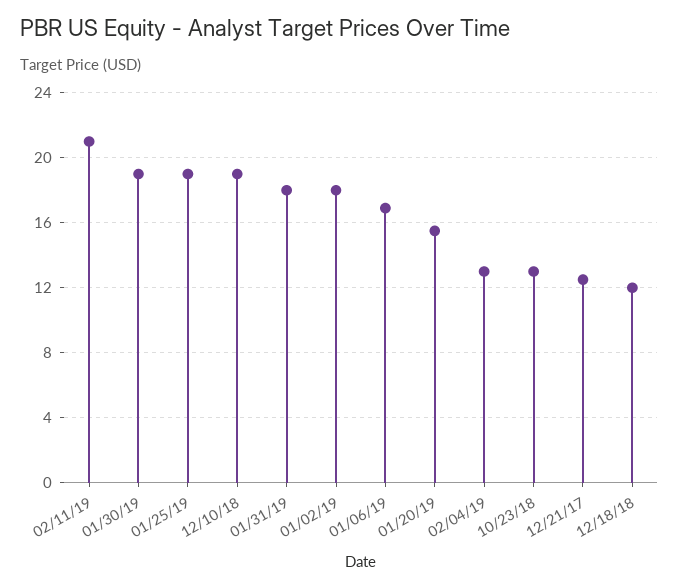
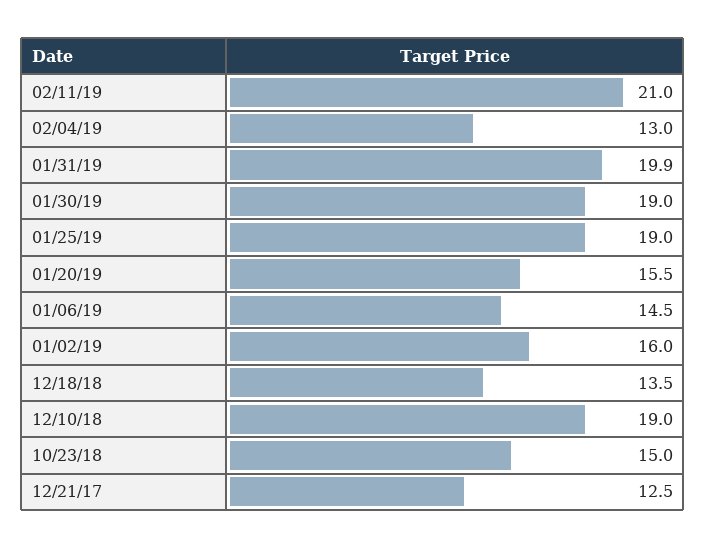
  {
    "02/11/19": 21,
    "01/30/19": 19,
    "01/25/19": 19,
    "12/10/18": 19,
-   "01/31/19": 18,
+   "01/31/19": 19.9,
-   "01/02/19": 18,
+   "01/02/19": 16,
-   "01/06/19": 17,
+   "01/06/19": 14.5,
    "01/20/19": 15.5,
    "02/04/19": 13,
-   "10/23/18": 13,
+   "10/23/18": 15,
    "12/21/17": 12.5,
-   "12/18/18": 12
+   "12/18/18": 13.5
  }

